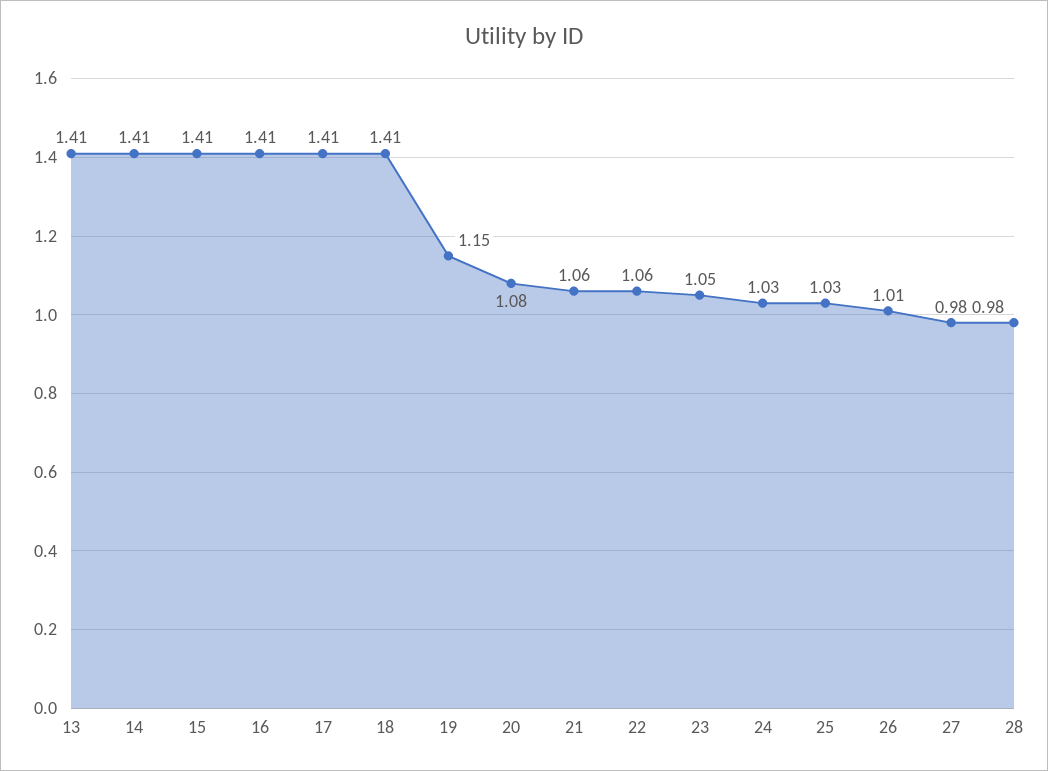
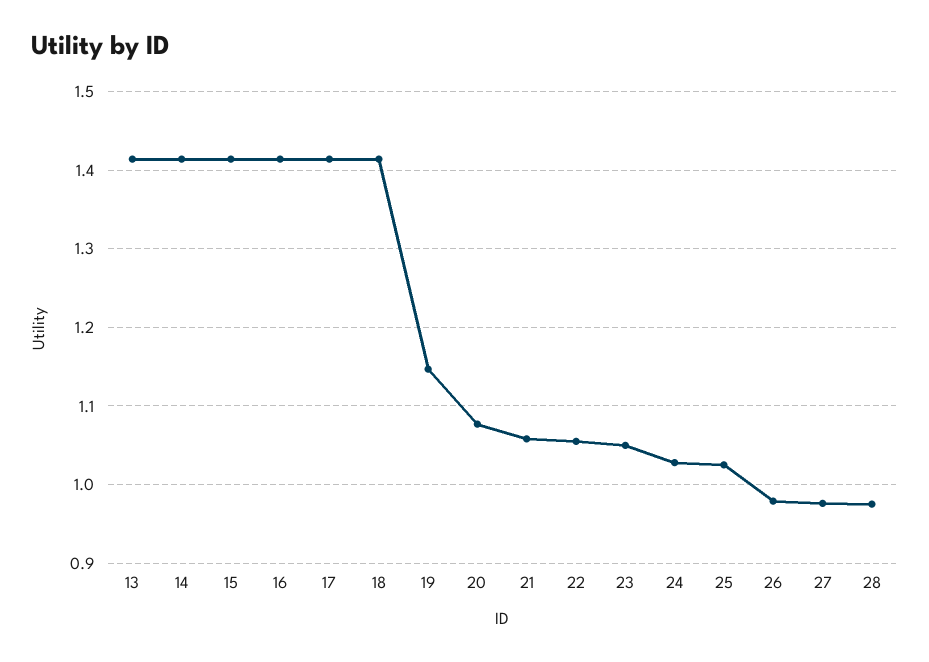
  {
    "13": 1.41,
    "14": 1.41,
    "15": 1.41,
    "16": 1.41,
    "17": 1.41,
    "18": 1.41,
    "19": 1.15,
    "20": 1.08,
    "21": 1.06,
    "22": 1.06,
    "23": 1.05,
    "24": 1.03,
    "25": 1.03,
-   "26": 1.01,
+   "26": 0.98,
    "27": 0.98,
    "28": 0.98
  }

